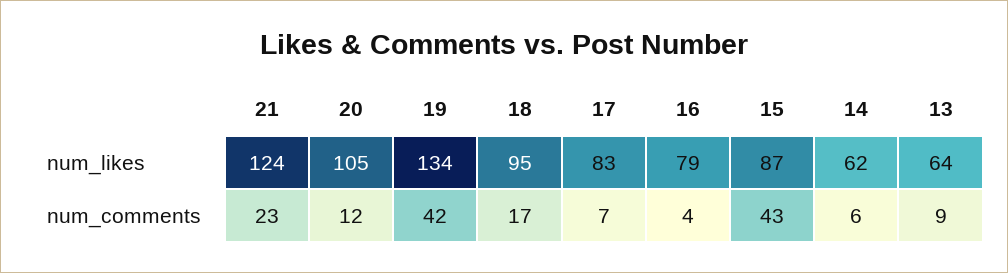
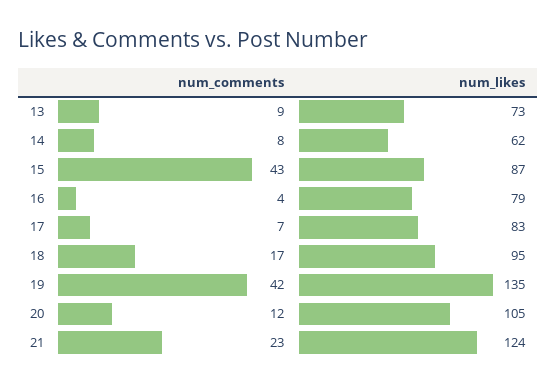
  {
    "21": {
      "num_likes": 124,
      "num_comments": 23
    },
    "20": {
      "num_likes": 105,
      "num_comments": 12
    },
    "19": {
-     "num_likes": 134,
+     "num_likes": 135,
      "num_comments": 42
    },
    "18": {
      "num_likes": 95,
      "num_comments": 17
    },
    "17": {
      "num_likes": 83,
      "num_comments": 7
    },
    "16": {
      "num_likes": 79,
      "num_comments": 4
    },
    "15": {
      "num_likes": 87,
      "num_comments": 43
    },
    "14": {
      "num_likes": 62,
-     "num_comments": 6
+     "num_comments": 8
    },
    "13": {
-     "num_likes": 64,
+     "num_likes": 73,
      "num_comments": 9
    }
  }

